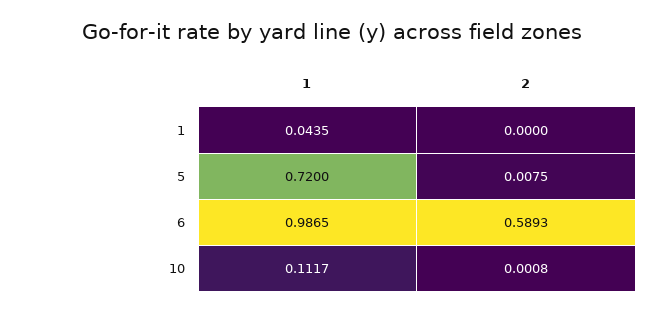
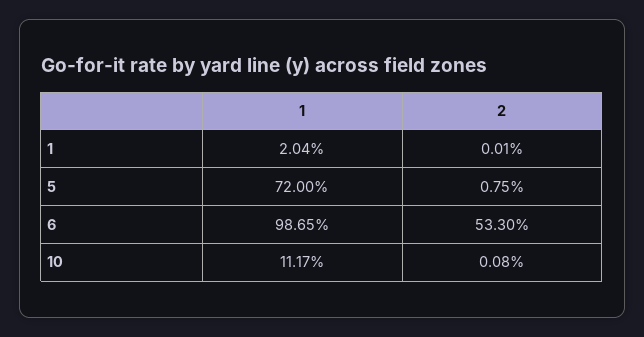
  {
    "1": {
-     "1": 0.0435,
+     "1": 0.0204,
      "5": 0.72,
      "6": 0.9865,
      "10": 0.1117
    },
    "2": {
-     "1": 0,
+     "1": 0.0001,
      "5": 0.0075,
-     "6": 0.5893,
+     "6": 0.533,
      "10": 0.0008
    }
  }

